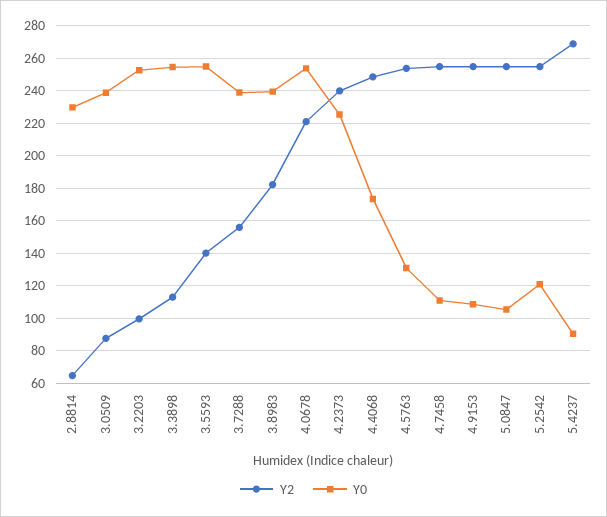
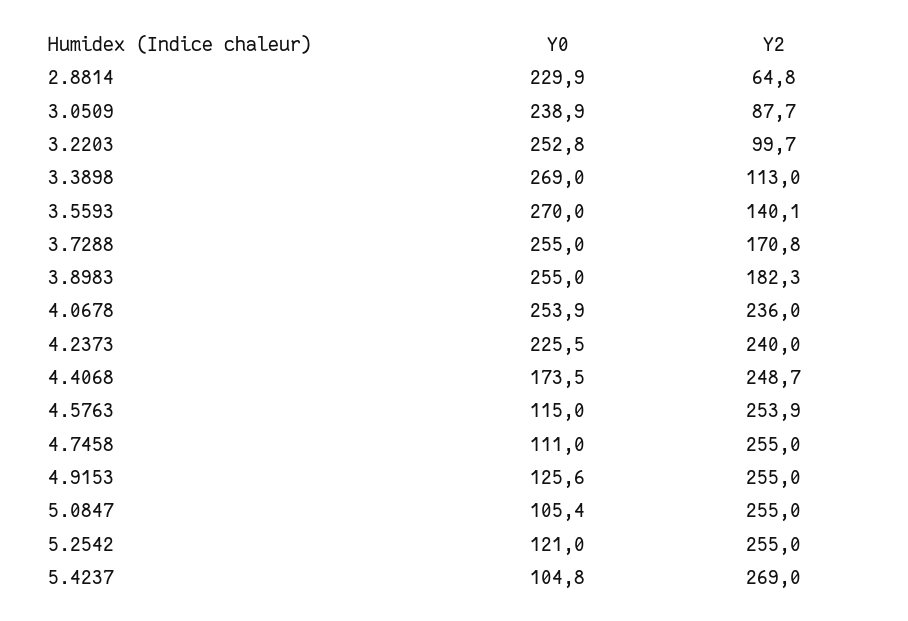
  {
    "Y2": {
      "2.8814": 64.8,
      "3.0509": 87.7,
      "3.2203": 99.7,
      "3.3898": 113,
      "3.5593": 140.1,
-     "3.7288": 155,
+     "3.7288": 170.8,
      "3.8983": 182.3,
-     "4.0678": 220,
+     "4.0678": 236,
      "4.2373": 240,
      "4.4068": 248.7,
      "4.5763": 253.9,
      "4.7458": 255,
      "4.9153": 255,
      "5.0847": 255,
      "5.2542": 255,
      "5.4237": 269
    },
    "Y0": {
      "2.8814": 229.9,
      "3.0509": 238.9,
      "3.2203": 252.8,
-     "3.3898": 255,
+     "3.3898": 269,
-     "3.5593": 255,
+     "3.5593": 270,
-     "3.7288": 240,
+     "3.7288": 255,
-     "3.8983": 240,
+     "3.8983": 255,
      "4.0678": 253.9,
      "4.2373": 225.5,
      "4.4068": 173.5,
-     "4.5763": 130,
+     "4.5763": 115,
      "4.7458": 111,
-     "4.9153": 110,
+     "4.9153": 125.6,
      "5.0847": 105.4,
      "5.2542": 121,
-     "5.4237": 90
+     "5.4237": 104.8
    }
  }

